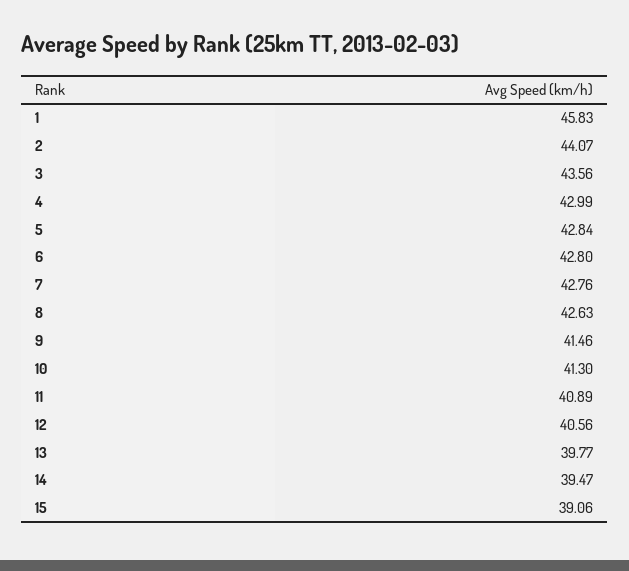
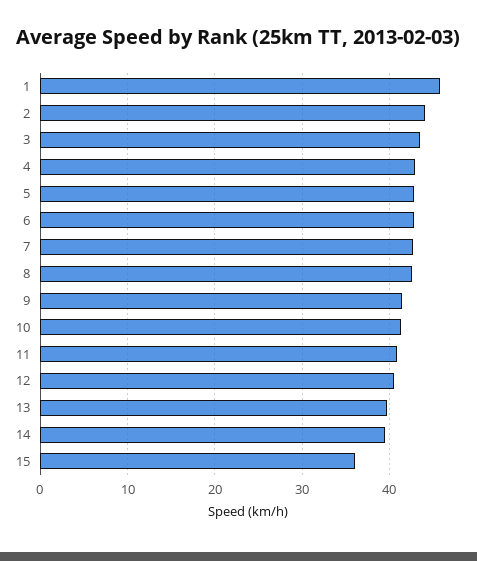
  {
    "1": 45.83,
    "2": 44.07,
    "3": 43.56,
    "4": 42.99,
    "5": 42.84,
    "6": 42.8,
    "7": 42.76,
    "8": 42.63,
    "9": 41.46,
    "10": 41.3,
    "11": 40.89,
    "12": 40.56,
    "13": 39.77,
    "14": 39.47,
-   "15": 39.06
+   "15": 36
  }

